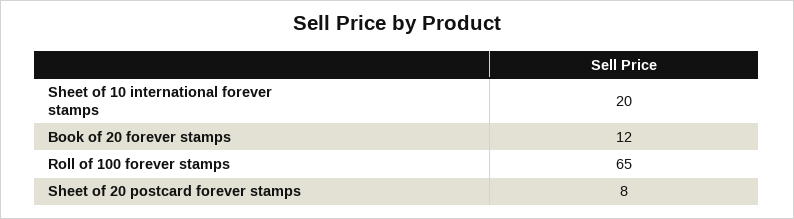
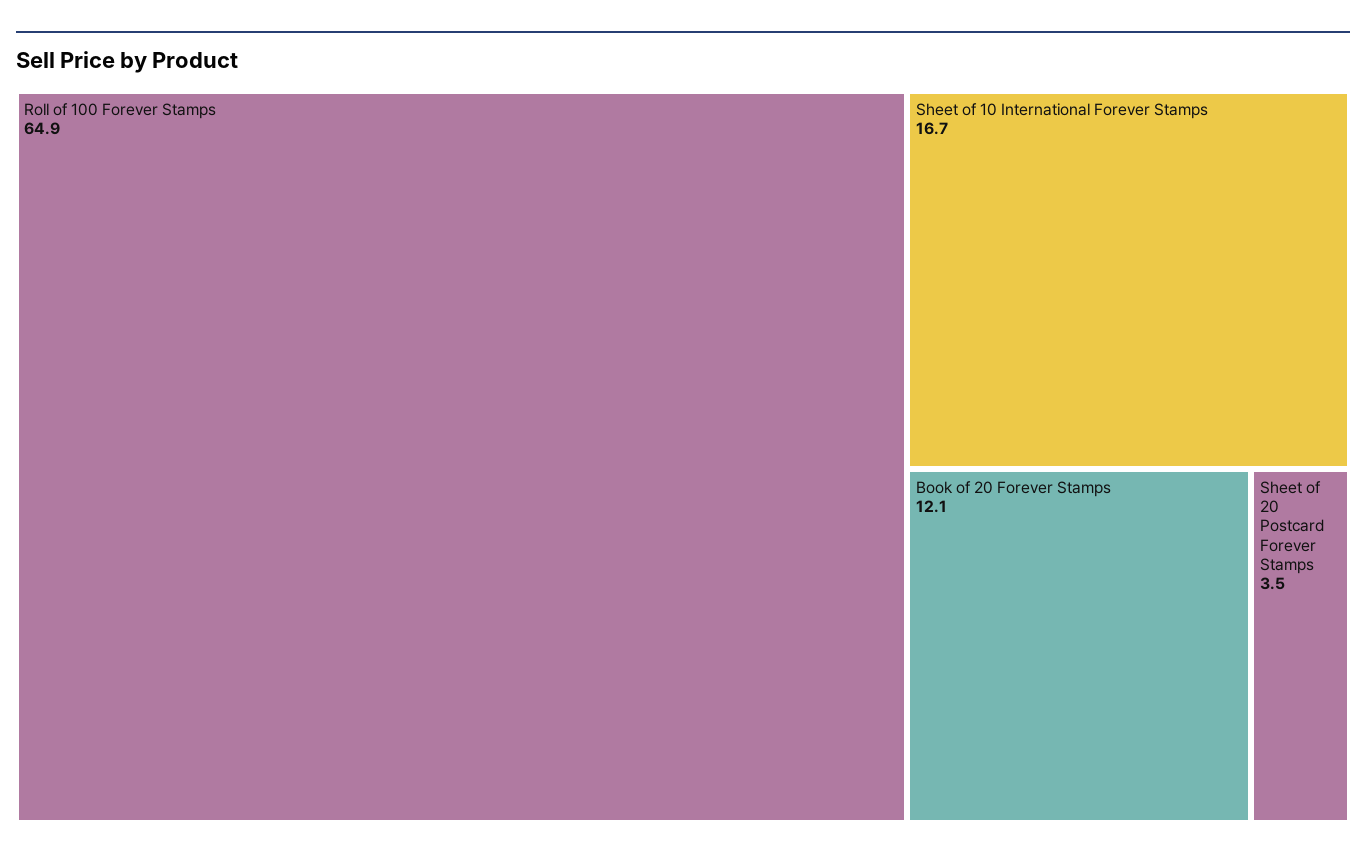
  {
-   "Sheet of 10 international forever stamps": 20,
+   "Sheet of 10 international forever stamps": 16.7,
    "Book of 20 forever stamps": 12.1,
    "Roll of 100 forever stamps": 64.9,
-   "Sheet of 20 postcard forever stamps": 8
+   "Sheet of 20 postcard forever stamps": 3.5
  }

